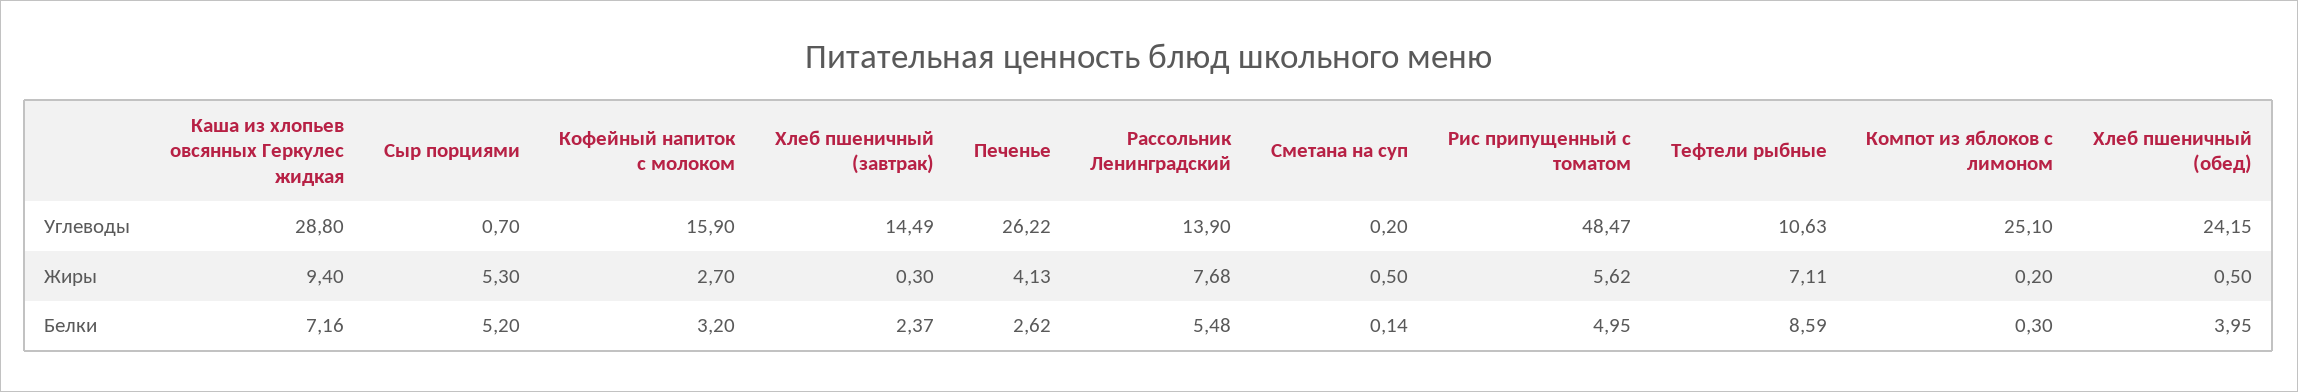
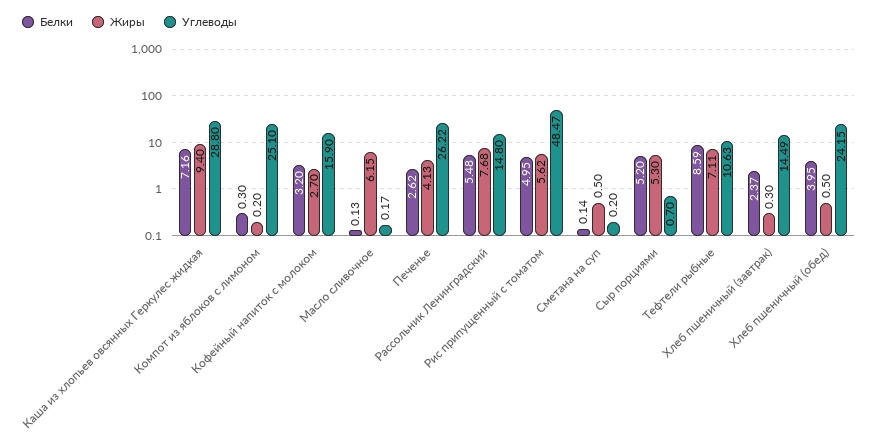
  {
    "Углеводы": {
      "Каша из хлопьев овсянных Геркулес жидкая": 28.8,
      "Сыр порциями": 0.7,
      "Кофейный напиток с молоком": 15.9,
      "Хлеб пшеничный (завтрак)": 14.49,
      "Печенье": 26.22,
-     "Рассольник Ленинградский": 13.9,
+     "Рассольник Ленинградский": 14.8,
      "Сметана на суп": 0.2,
      "Рис припущенный с томатом": 48.47,
      "Тефтели рыбные": 10.63,
      "Компот из яблоков с лимоном": 25.1,
-     "Хлеб пшеничный (обед)": 24.15
+     "Хлеб пшеничный (обед)": 24.15,
+     "Масло сливочное": 0.17
    },
    "Жиры": {
      "Каша из хлопьев овсянных Геркулес жидкая": 9.4,
      "Сыр порциями": 5.3,
      "Кофейный напиток с молоком": 2.7,
      "Хлеб пшеничный (завтрак)": 0.3,
      "Печенье": 4.13,
      "Рассольник Ленинградский": 7.68,
      "Сметана на суп": 0.5,
      "Рис припущенный с томатом": 5.62,
      "Тефтели рыбные": 7.11,
      "Компот из яблоков с лимоном": 0.2,
-     "Хлеб пшеничный (обед)": 0.5
+     "Хлеб пшеничный (обед)": 0.5,
+     "Масло сливочное": 6.15
    },
    "Белки": {
      "Каша из хлопьев овсянных Геркулес жидкая": 7.16,
      "Сыр порциями": 5.2,
      "Кофейный напиток с молоком": 3.2,
      "Хлеб пшеничный (завтрак)": 2.37,
      "Печенье": 2.62,
      "Рассольник Ленинградский": 5.48,
      "Сметана на суп": 0.14,
      "Рис припущенный с томатом": 4.95,
      "Тефтели рыбные": 8.59,
      "Компот из яблоков с лимоном": 0.3,
-     "Хлеб пшеничный (обед)": 3.95
+     "Хлеб пшеничный (обед)": 3.95,
+     "Масло сливочное": 0.13
    }
  }

